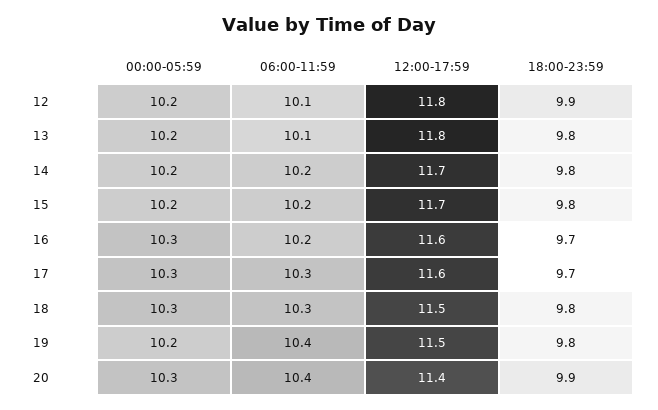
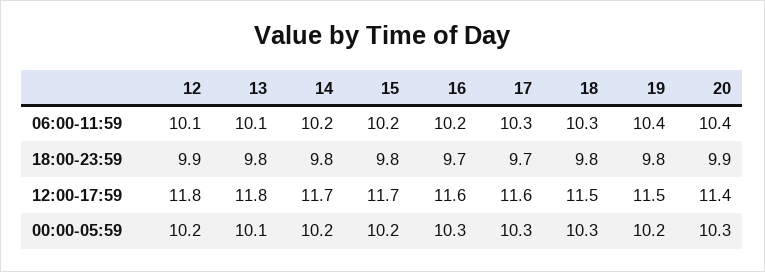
  {
    "00:00-05:59": {
      "12": 10.2,
-     "13": 10.2,
+     "13": 10.1,
      "14": 10.2,
      "15": 10.2,
      "16": 10.3,
      "17": 10.3,
      "18": 10.3,
      "19": 10.2,
      "20": 10.3
    },
    "06:00-11:59": {
      "12": 10.1,
      "13": 10.1,
      "14": 10.2,
      "15": 10.2,
      "16": 10.2,
      "17": 10.3,
      "18": 10.3,
      "19": 10.4,
      "20": 10.4
    },
    "12:00-17:59": {
      "12": 11.8,
      "13": 11.8,
      "14": 11.7,
      "15": 11.7,
      "16": 11.6,
      "17": 11.6,
      "18": 11.5,
      "19": 11.5,
      "20": 11.4
    },
    "18:00-23:59": {
      "12": 9.9,
      "13": 9.8,
      "14": 9.8,
      "15": 9.8,
      "16": 9.7,
      "17": 9.7,
      "18": 9.8,
      "19": 9.8,
      "20": 9.9
    }
  }

